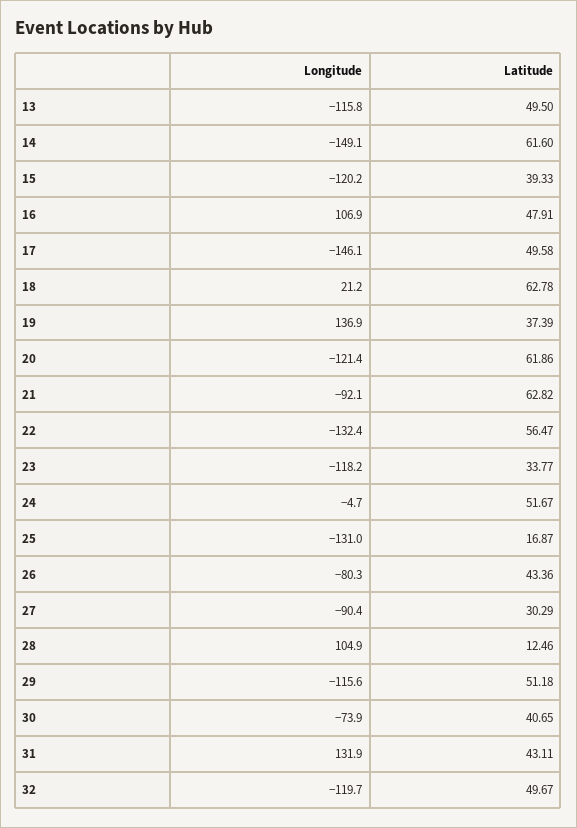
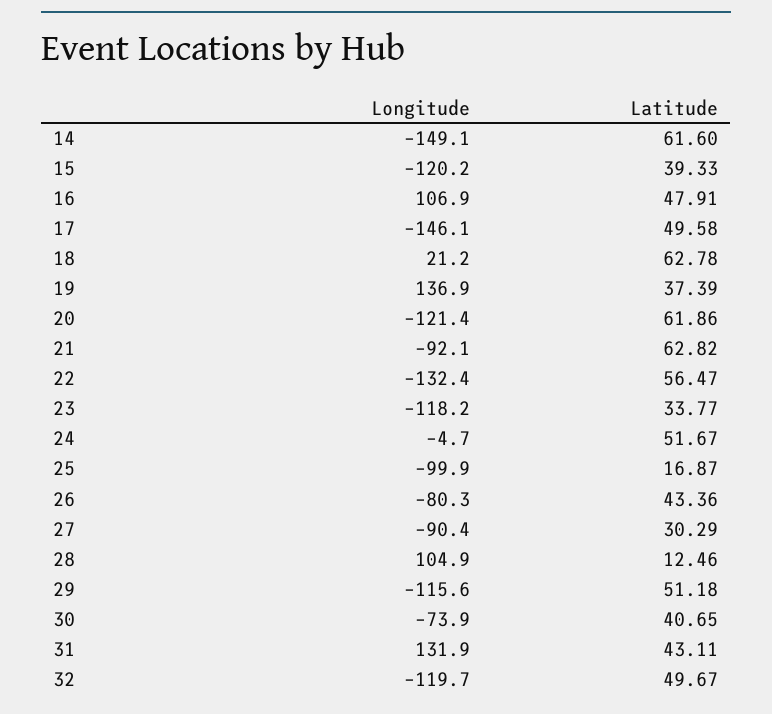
  {
    "Longitude": {
-     "13": -115.8,
      "14": -149.1,
      "15": -120.2,
      "16": 106.9,
      "17": -146.1,
      "18": 21.2,
      "19": 136.9,
      "20": -121.4,
      "21": -92.1,
      "22": -132.4,
      "23": -118.2,
      "24": -4.7,
-     "25": -131,
+     "25": -99.9,
      "26": -80.3,
      "27": -90.4,
      "28": 104.9,
      "29": -115.6,
      "30": -73.9,
      "31": 131.9,
      "32": -119.7
    },
    "Latitude": {
-     "13": 49.5,
      "14": 61.6,
      "15": 39.33,
      "16": 47.91,
      "17": 49.58,
      "18": 62.78,
      "19": 37.39,
      "20": 61.86,
      "21": 62.82,
      "22": 56.47,
      "23": 33.77,
      "24": 51.67,
      "25": 16.87,
      "26": 43.36,
      "27": 30.29,
      "28": 12.46,
      "29": 51.18,
      "30": 40.65,
      "31": 43.11,
      "32": 49.67
    }
  }

